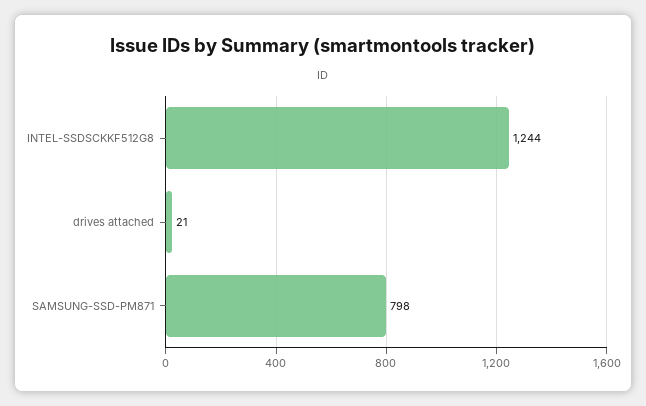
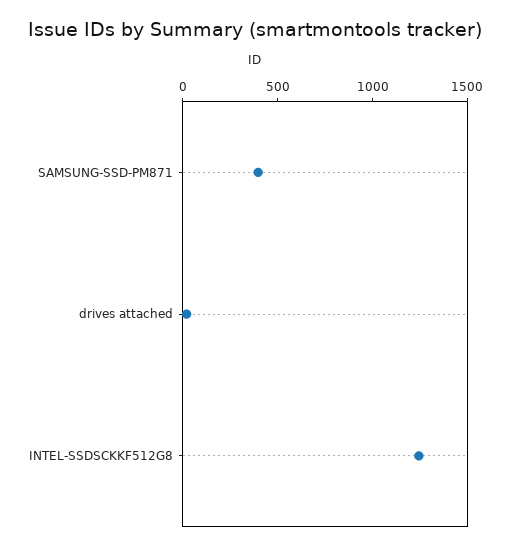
  {
    "INTEL-SSDSCKKF512G8": 1244,
    "drives attached": 21,
-   "SAMSUNG-SSD-PM871": 798
+   "SAMSUNG-SSD-PM871": 400
  }

